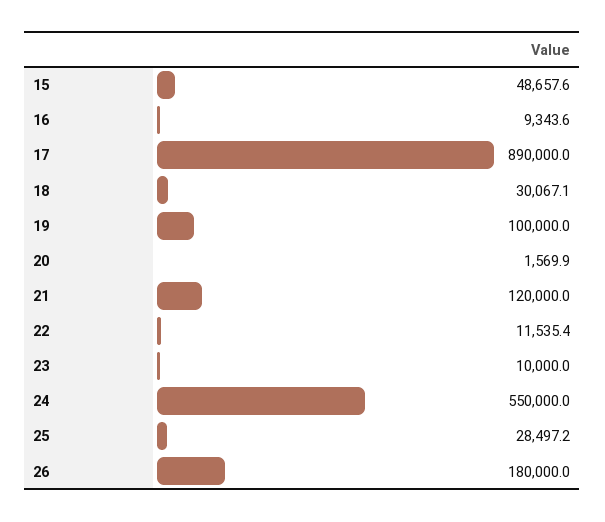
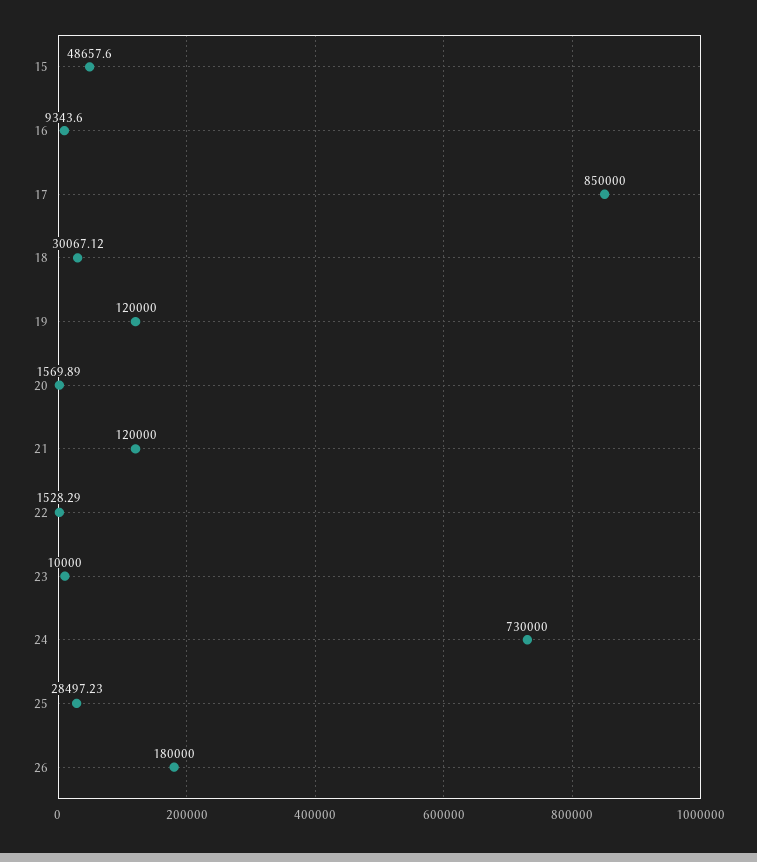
  {
    "15": 48657.6,
    "16": 9343.6,
-   "17": 890000,
+   "17": 850000,
    "18": 30067.12,
-   "19": 100000,
+   "19": 120000,
    "20": 1569.89,
    "21": 120000,
-   "22": 11535.4,
+   "22": 1528.29,
    "23": 10000,
-   "24": 550000,
+   "24": 730000,
    "25": 28497.23,
    "26": 180000
  }

